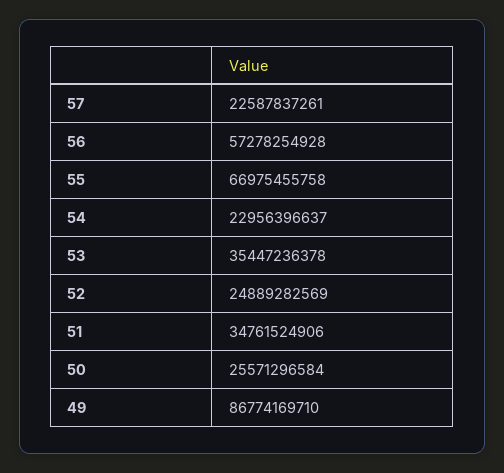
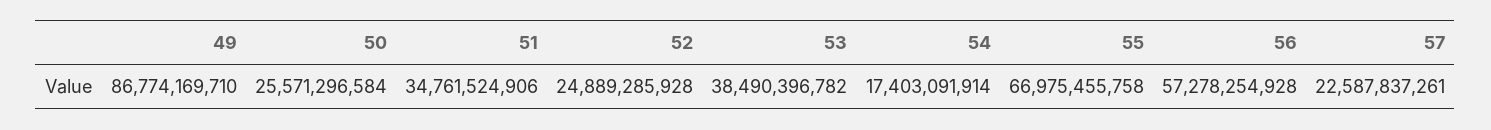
  {
    "57": 22587837261,
    "56": 57278254928,
    "55": 66975455758,
-   "54": 22956396637,
+   "54": 17403091914,
-   "53": 35447236378,
+   "53": 38490396782,
-   "52": 24889282569,
+   "52": 24889285928,
    "51": 34761524906,
    "50": 25571296584,
    "49": 86774169710
  }

